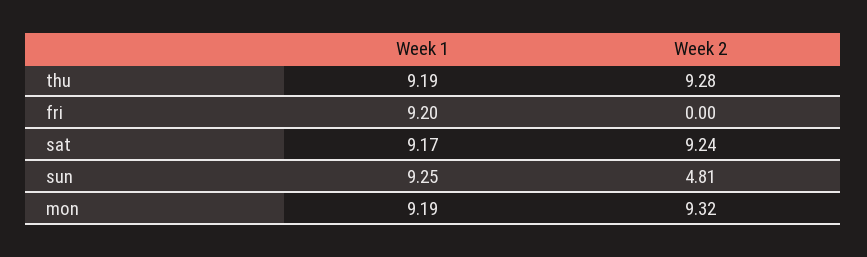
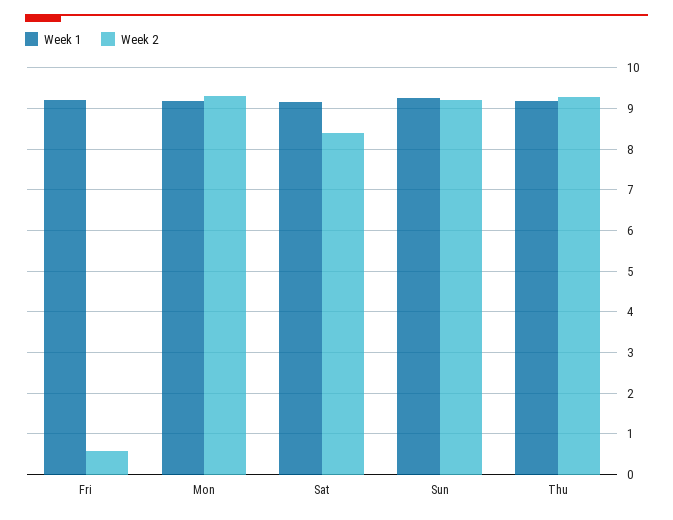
  {
    "Week 1": {
      "thu": 9.19,
      "fri": 9.2,
      "sat": 9.17,
      "sun": 9.25,
      "mon": 9.19
    },
    "Week 2": {
      "thu": 9.28,
-     "fri": 0,
+     "fri": 0.6,
-     "sat": 9.24,
+     "sat": 8.4,
-     "sun": 4.81,
+     "sun": 9.2,
      "mon": 9.32
    }
  }

